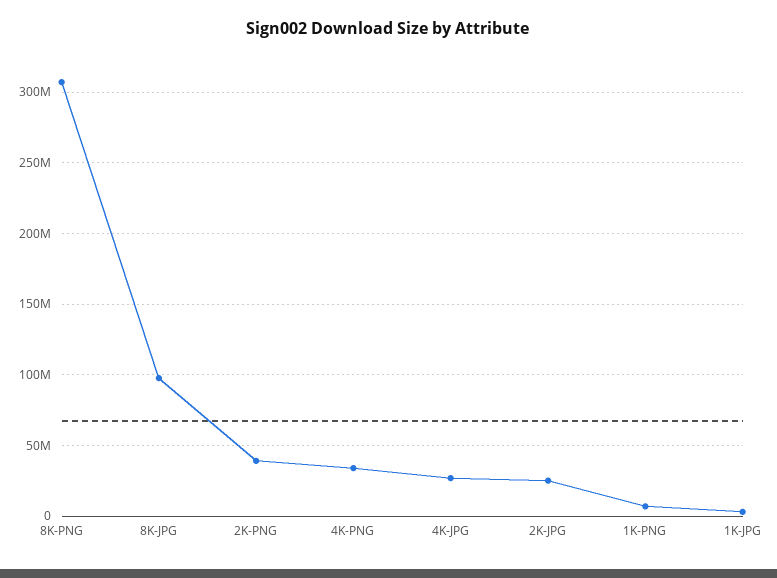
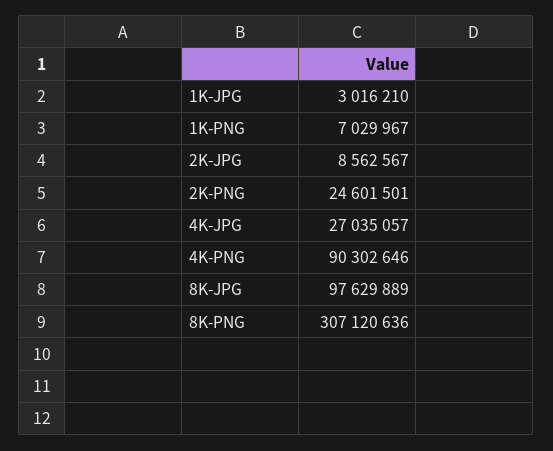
  {
    "8K-PNG": 307120636,
    "8K-JPG": 97629889,
-   "2K-PNG": 40000000,
+   "2K-PNG": 24601501,
-   "4K-PNG": 35000000,
+   "4K-PNG": 90302646,
    "4K-JPG": 27035057,
-   "2K-JPG": 25000000,
+   "2K-JPG": 8562567,
    "1K-PNG": 7029967,
    "1K-JPG": 3016210
  }

